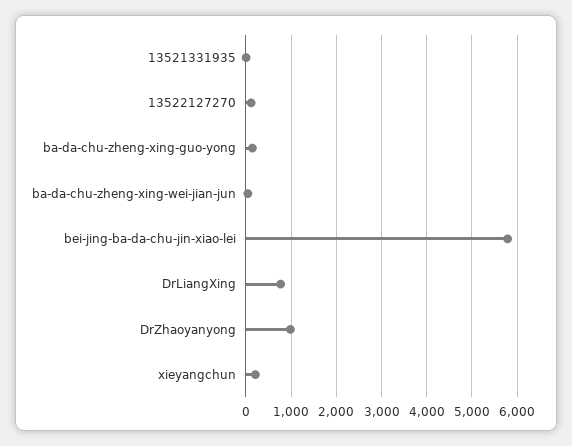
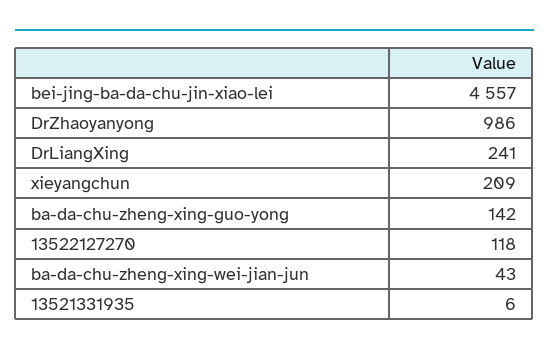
  {
    "13521331935": 6,
    "13522127270": 118,
    "ba-da-chu-zheng-xing-guo-yong": 142,
    "ba-da-chu-zheng-xing-wei-jian-jun": 43,
-   "bei-jing-ba-da-chu-jin-xiao-lei": 5800,
+   "bei-jing-ba-da-chu-jin-xiao-lei": 4557,
-   "DrLiangXing": 800,
+   "DrLiangXing": 241,
    "DrZhaoyanyong": 986,
    "xieyangchun": 209
  }

